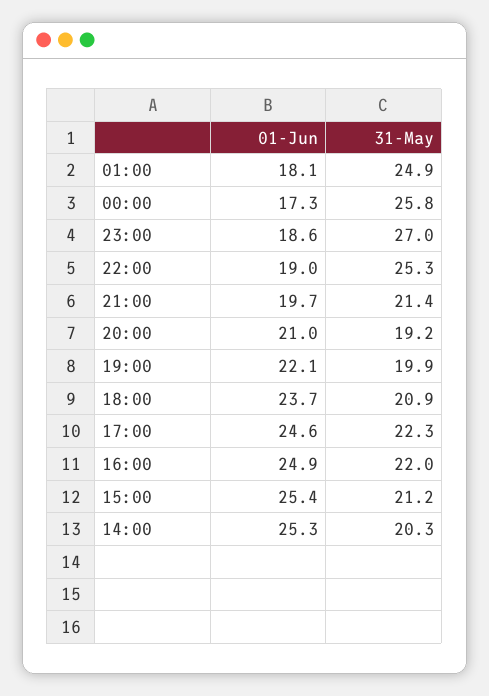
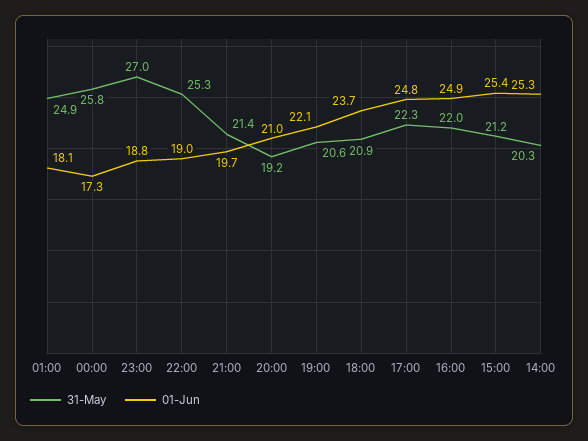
  {
    "01-Jun": {
      "01:00": 18.1,
      "00:00": 17.3,
-     "23:00": 18.6,
+     "23:00": 18.8,
      "22:00": 19,
      "21:00": 19.7,
      "20:00": 21,
      "19:00": 22.1,
      "18:00": 23.7,
-     "17:00": 24.6,
+     "17:00": 24.8,
      "16:00": 24.9,
      "15:00": 25.4,
      "14:00": 25.3
    },
    "31-May": {
      "01:00": 24.9,
      "00:00": 25.8,
      "23:00": 27,
      "22:00": 25.3,
      "21:00": 21.4,
      "20:00": 19.2,
-     "19:00": 19.9,
+     "19:00": 20.6,
      "18:00": 20.9,
      "17:00": 22.3,
      "16:00": 22,
      "15:00": 21.2,
      "14:00": 20.3
    }
  }

